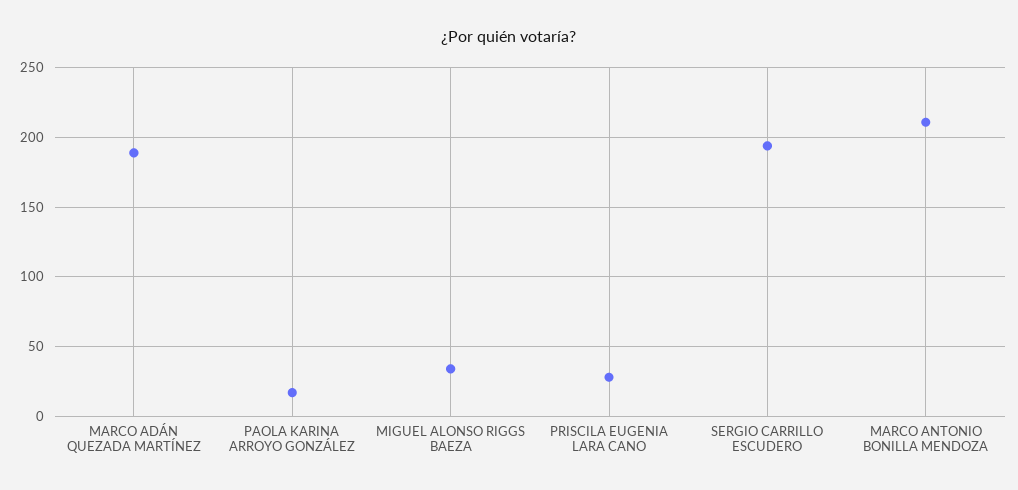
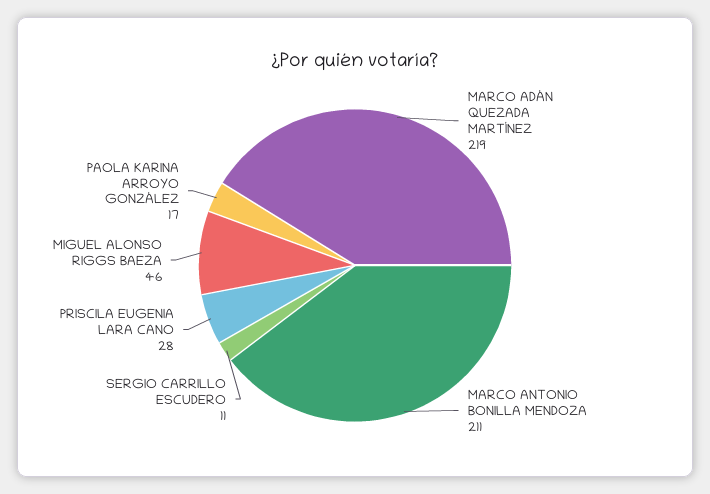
  {
-   "MARCO ADÁN QUEZADA MARTÍNEZ": 190,
+   "MARCO ADÁN QUEZADA MARTÍNEZ": 219,
    "PAOLA KARINA ARROYO GONZÁLEZ": 17,
-   "MIGUEL ALONSO RIGGS BAEZA": 35,
+   "MIGUEL ALONSO RIGGS BAEZA": 46,
    "PRISCILA EUGENIA LARA CANO": 28,
-   "SERGIO CARRILLO ESCUDERO": 195,
+   "SERGIO CARRILLO ESCUDERO": 11,
    "MARCO ANTONIO BONILLA MENDOZA": 211
  }

